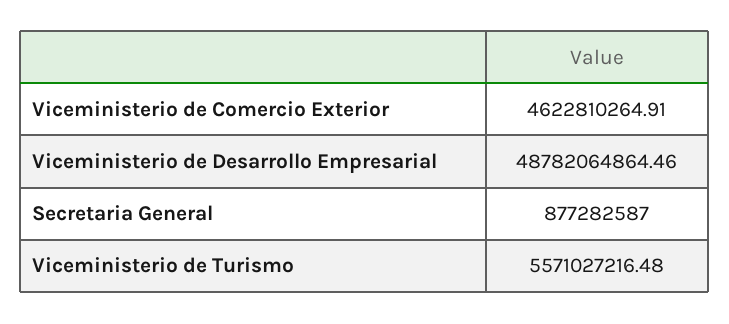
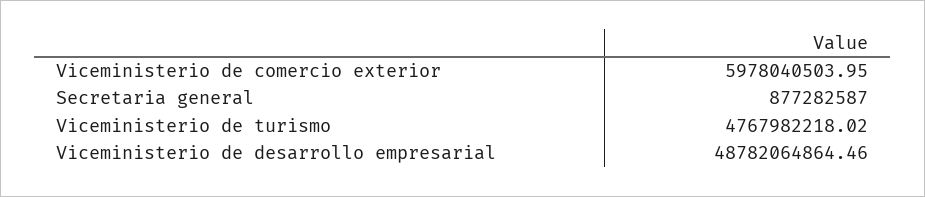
  {
-   "Viceministerio de Comercio Exterior": 4622810264.91,
+   "Viceministerio de Comercio Exterior": 5978040503.95,
    "Viceministerio de Desarrollo Empresarial": 48782064864.46,
    "Secretaria General": 877282587,
-   "Viceministerio de Turismo": 5571027216.48
+   "Viceministerio de Turismo": 4767982218.02
  }

